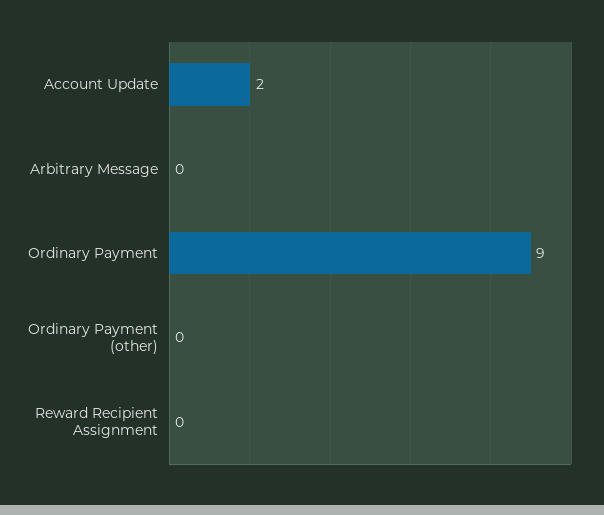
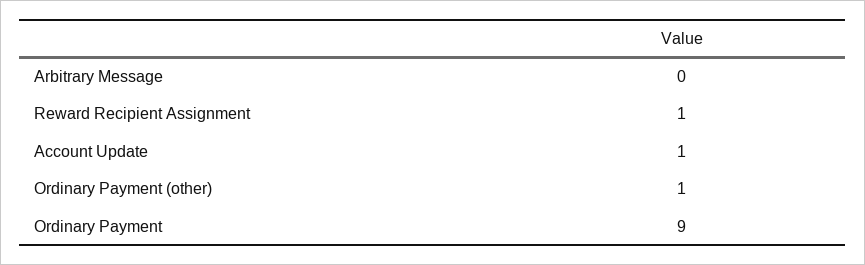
  {
-   "Account Update": 2,
+   "Account Update": 1,
    "Arbitrary Message": 0,
    "Ordinary Payment": 9,
-   "Ordinary Payment (other)": 0,
+   "Ordinary Payment (other)": 1,
-   "Reward Recipient Assignment": 0
+   "Reward Recipient Assignment": 1
  }

